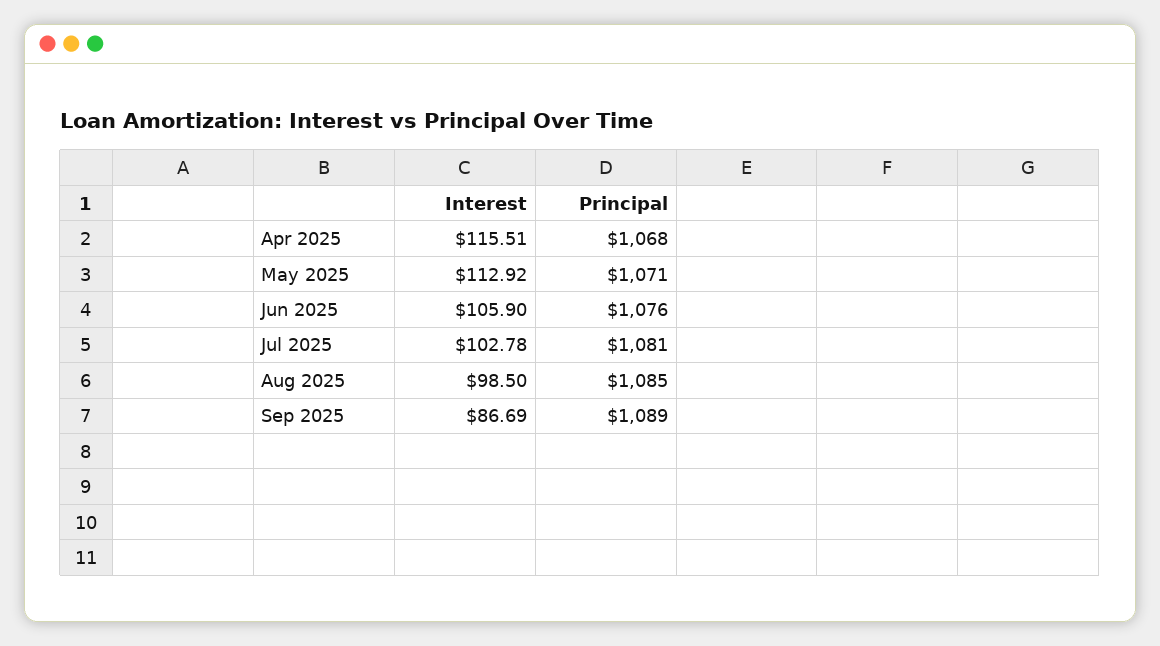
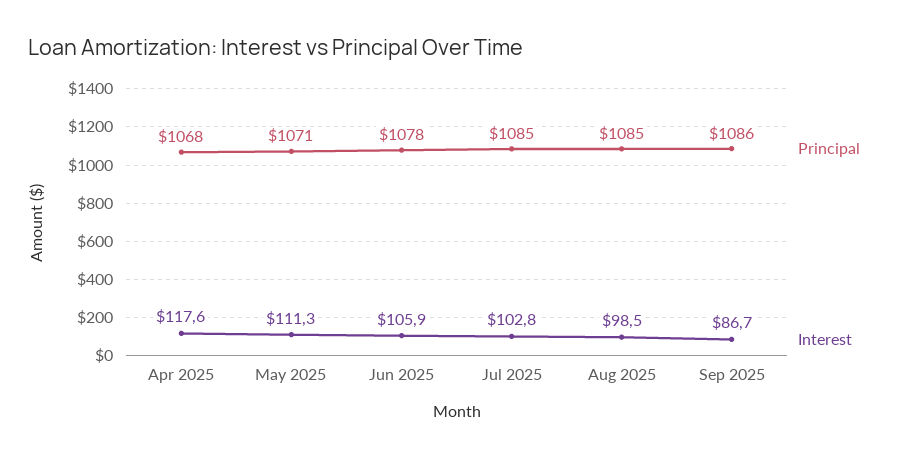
  {
    "Interest": {
-     "Apr 2025": 115.51,
+     "Apr 2025": 117.6,
-     "May 2025": 112.92,
+     "May 2025": 111.3,
      "Jun 2025": 105.9,
      "Jul 2025": 102.78,
      "Aug 2025": 98.5,
      "Sep 2025": 86.69
    },
    "Principal": {
      "Apr 2025": 1068,
      "May 2025": 1071,
-     "Jun 2025": 1076,
+     "Jun 2025": 1078,
-     "Jul 2025": 1081,
+     "Jul 2025": 1085,
      "Aug 2025": 1085,
-     "Sep 2025": 1089
+     "Sep 2025": 1086
    }
  }

